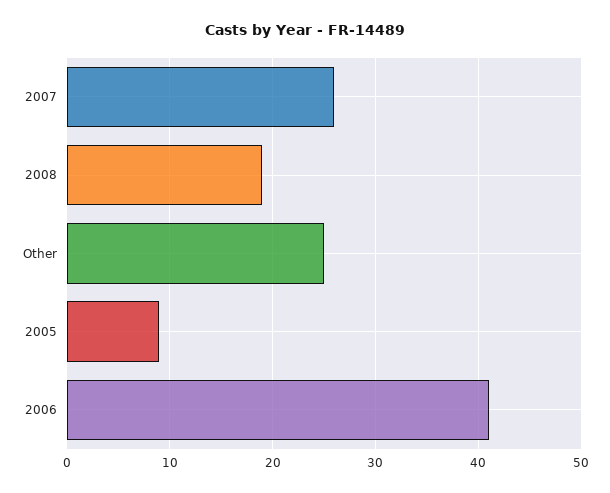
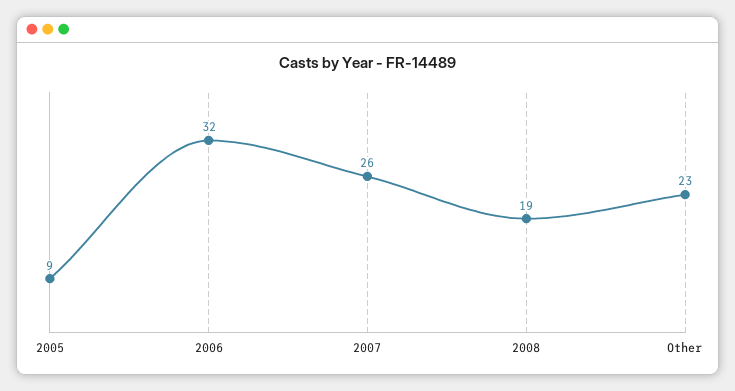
  {
    "2007": 26,
    "2008": 19,
-   "Other": 25,
+   "Other": 23,
    "2005": 9,
-   "2006": 41
+   "2006": 32
  }

